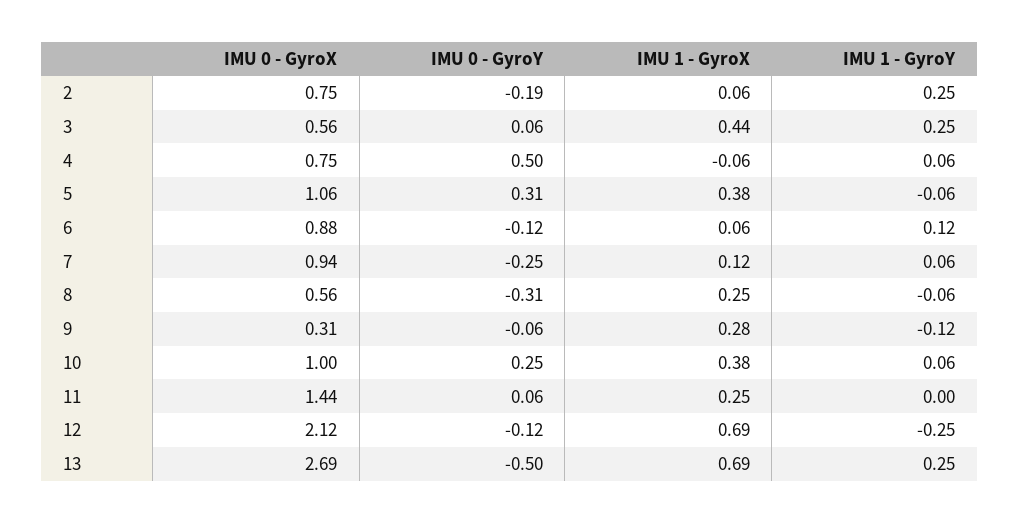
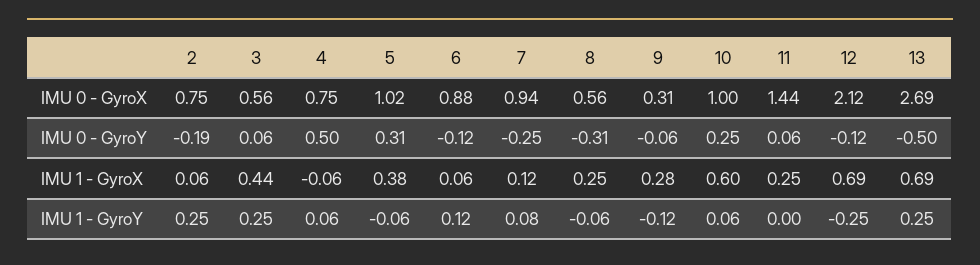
  {
    "IMU 0 - GyroX": {
      "2": 0.75,
      "3": 0.56,
      "4": 0.75,
-     "5": 1.06,
+     "5": 1.02,
      "6": 0.88,
      "7": 0.94,
      "8": 0.56,
      "9": 0.31,
      "10": 1,
      "11": 1.44,
      "12": 2.12,
      "13": 2.69
    },
    "IMU 0 - GyroY": {
      "2": -0.19,
      "3": 0.06,
      "4": 0.5,
      "5": 0.31,
      "6": -0.12,
      "7": -0.25,
      "8": -0.31,
      "9": -0.06,
      "10": 0.25,
      "11": 0.06,
      "12": -0.12,
      "13": -0.5
    },
    "IMU 1 - GyroX": {
      "2": 0.06,
      "3": 0.44,
      "4": -0.06,
      "5": 0.38,
      "6": 0.06,
      "7": 0.12,
      "8": 0.25,
      "9": 0.28,
-     "10": 0.38,
+     "10": 0.6,
      "11": 0.25,
      "12": 0.69,
      "13": 0.69
    },
    "IMU 1 - GyroY": {
      "2": 0.25,
      "3": 0.25,
      "4": 0.06,
      "5": -0.06,
      "6": 0.12,
-     "7": 0.06,
+     "7": 0.08,
      "8": -0.06,
      "9": -0.12,
      "10": 0.06,
      "11": 0,
      "12": -0.25,
      "13": 0.25
    }
  }

